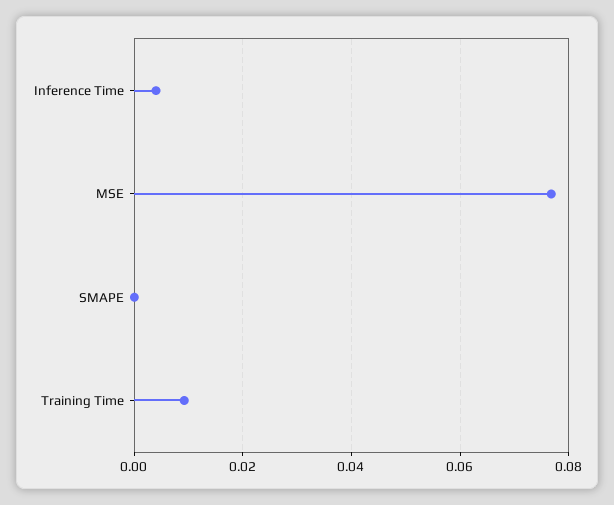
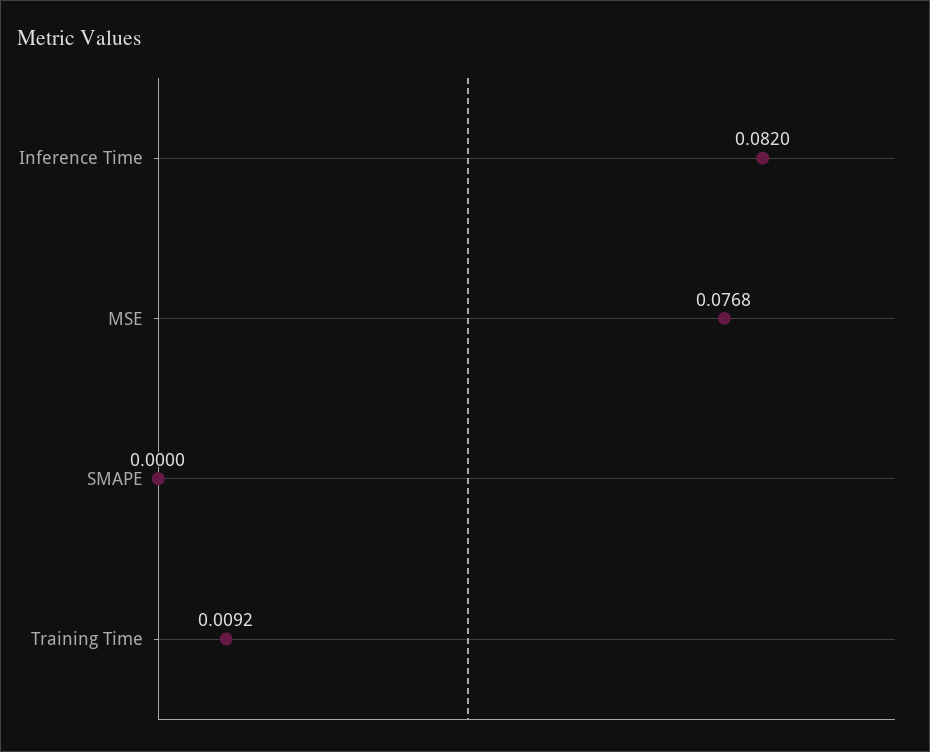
  {
-   "Inference Time": 0.004,
+   "Inference Time": 0.082,
    "MSE": 0.0768,
    "SMAPE": 0,
    "Training Time": 0.0092
  }

